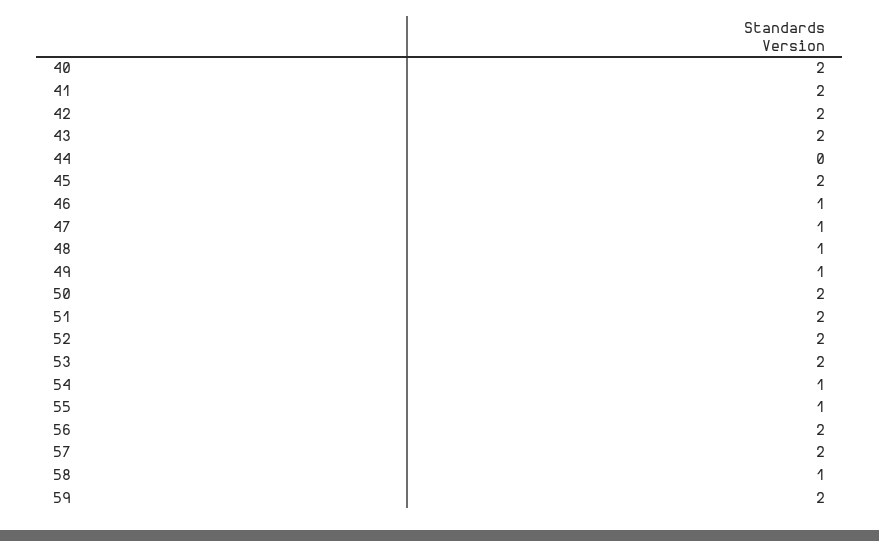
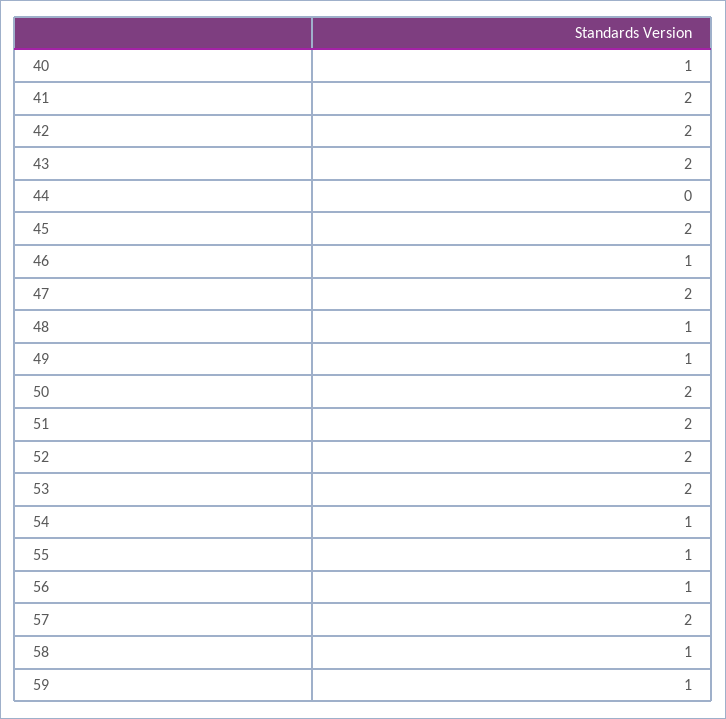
  {
-   "40": 2,
+   "40": 1,
    "41": 2,
    "42": 2,
    "43": 2,
    "44": 0,
    "45": 2,
    "46": 1,
-   "47": 1,
+   "47": 2,
    "48": 1,
    "49": 1,
    "50": 2,
    "51": 2,
    "52": 2,
    "53": 2,
    "54": 1,
    "55": 1,
-   "56": 2,
+   "56": 1,
    "57": 2,
    "58": 1,
-   "59": 2
+   "59": 1
  }

